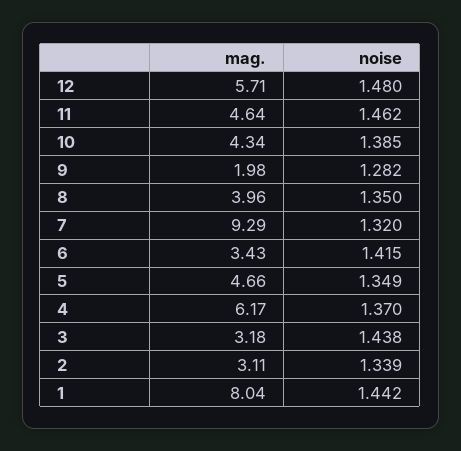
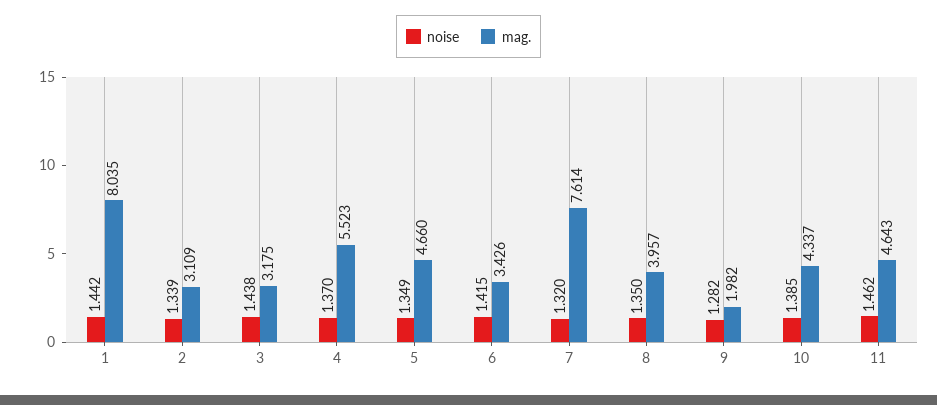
  {
    "mag.": {
-     "12": 5.71,
      "11": 4.643,
      "10": 4.337,
      "9": 1.982,
      "8": 3.957,
-     "7": 9.29,
+     "7": 7.614,
      "6": 3.426,
      "5": 4.66,
-     "4": 6.17,
+     "4": 5.523,
      "3": 3.175,
      "2": 3.109,
      "1": 8.035
    },
    "noise": {
-     "12": 1.48,
      "11": 1.462,
      "10": 1.385,
      "9": 1.282,
      "8": 1.35,
      "7": 1.32,
      "6": 1.415,
      "5": 1.349,
      "4": 1.37,
      "3": 1.438,
      "2": 1.339,
      "1": 1.442
    }
  }

